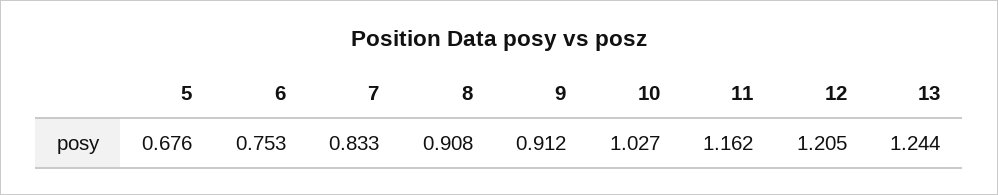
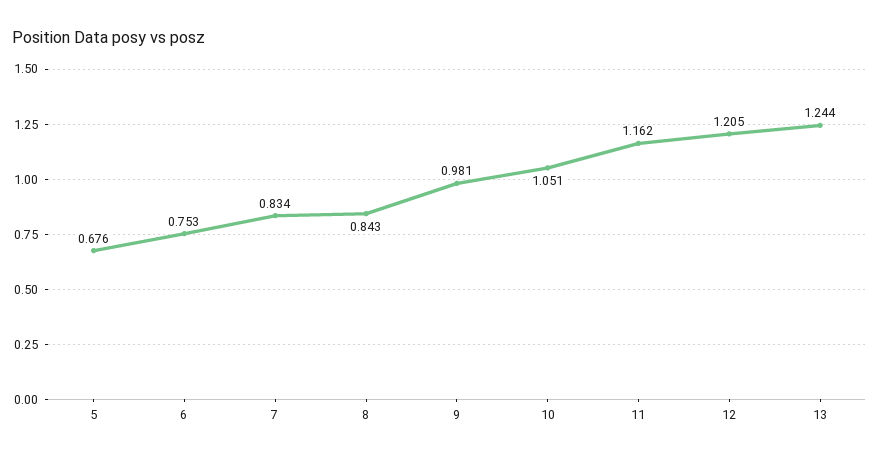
  {
    "5": 0.676,
    "6": 0.753,
-   "7": 0.833,
+   "7": 0.834,
-   "8": 0.908,
+   "8": 0.843,
-   "9": 0.912,
+   "9": 0.981,
-   "10": 1.027,
+   "10": 1.051,
    "11": 1.162,
    "12": 1.205,
    "13": 1.244
  }

